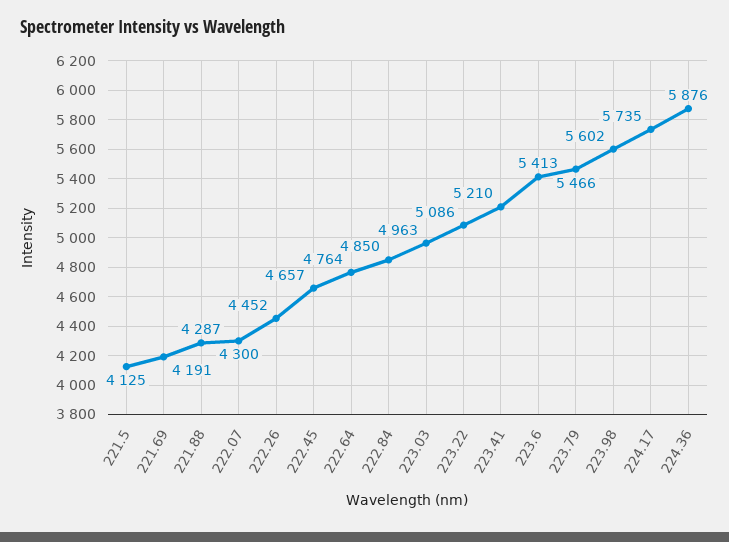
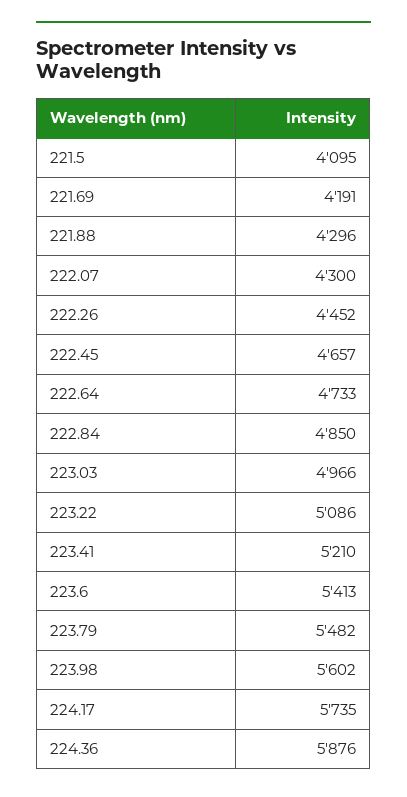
  {
-   "221.5": 4125,
+   "221.5": 4095,
    "221.69": 4191,
-   "221.88": 4287,
+   "221.88": 4296,
    "222.07": 4300,
    "222.26": 4452,
    "222.45": 4657,
-   "222.64": 4764,
+   "222.64": 4733,
    "222.84": 4850,
-   "223.03": 4963,
+   "223.03": 4966,
    "223.22": 5086,
    "223.41": 5210,
    "223.6": 5413,
-   "223.79": 5466,
+   "223.79": 5482,
    "223.98": 5602,
    "224.17": 5735,
    "224.36": 5876
  }

